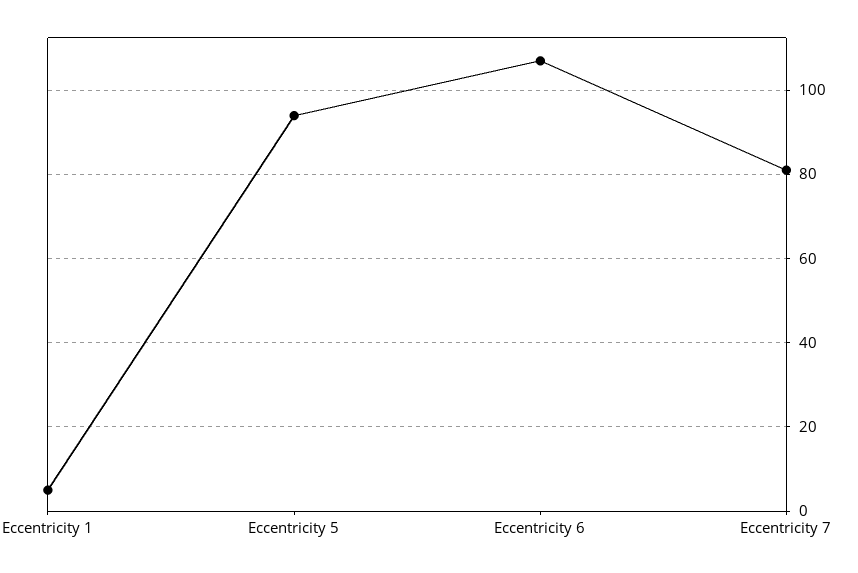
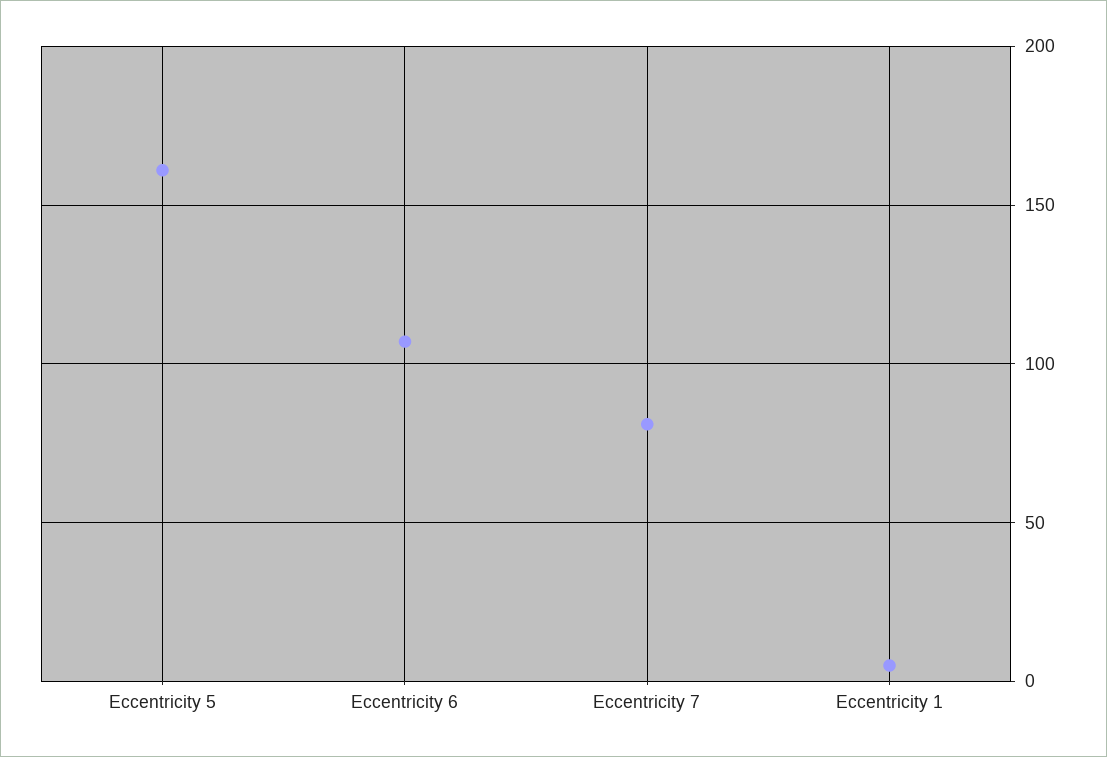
  {
    "Eccentricity 1": 5,
-   "Eccentricity 5": 95,
+   "Eccentricity 5": 160,
    "Eccentricity 6": 105,
    "Eccentricity 7": 80
  }

